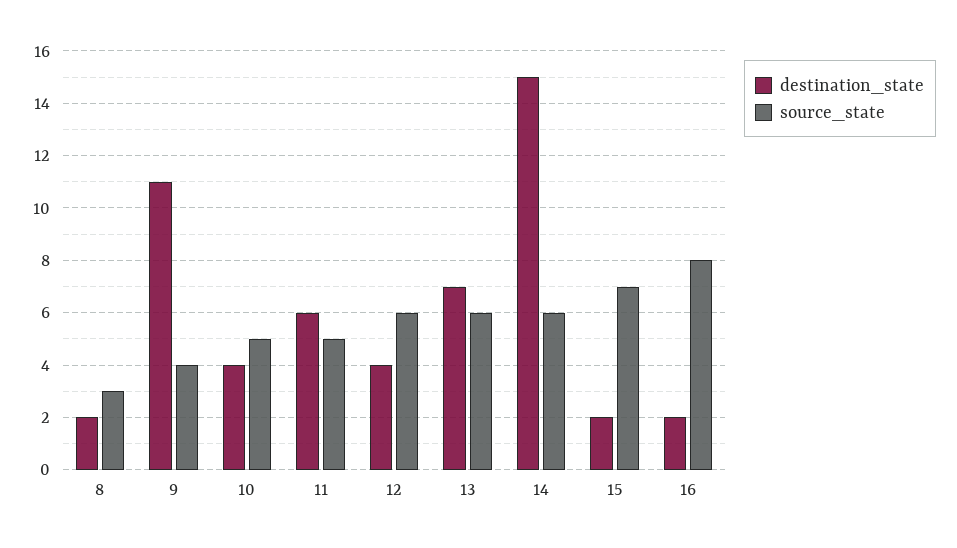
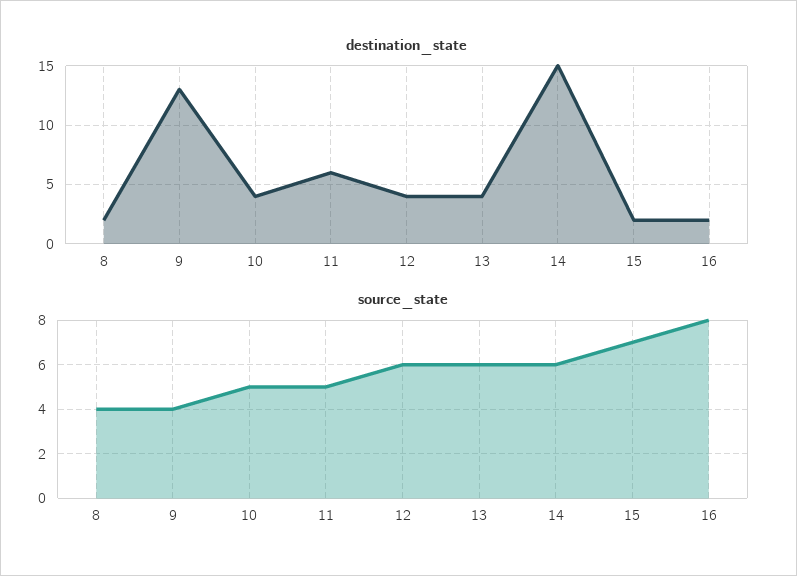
  {
    "destination_state": {
      "8": 2,
-     "9": 11,
+     "9": 13,
      "10": 4,
      "11": 6,
      "12": 4,
-     "13": 7,
+     "13": 4,
      "14": 15,
      "15": 2,
      "16": 2
    },
    "source_state": {
-     "8": 3,
+     "8": 4,
      "9": 4,
      "10": 5,
      "11": 5,
      "12": 6,
      "13": 6,
      "14": 6,
      "15": 7,
      "16": 8
    }
  }

